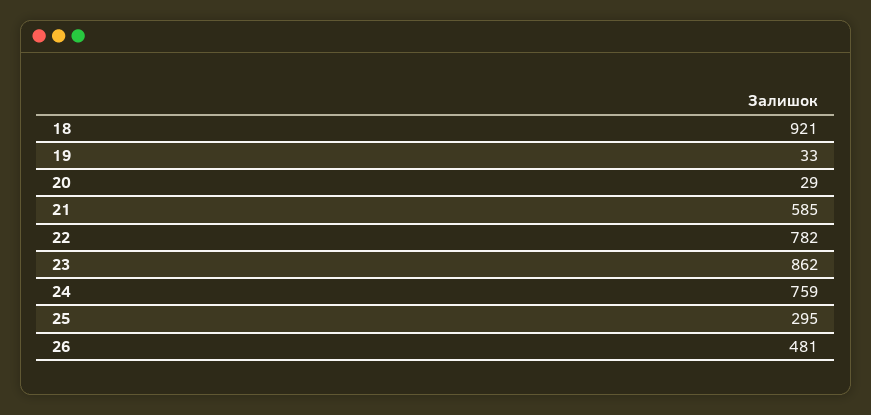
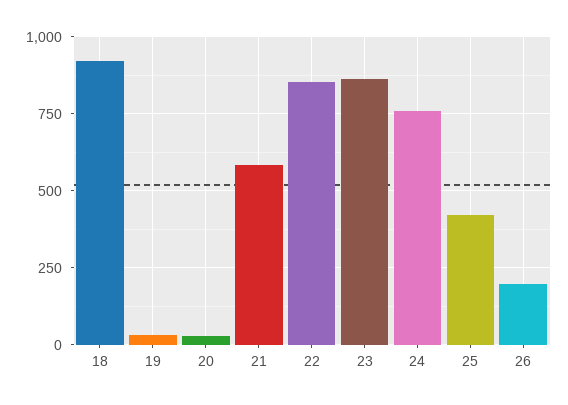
  {
    "18": 921,
    "19": 33,
    "20": 29,
    "21": 585,
-   "22": 782,
+   "22": 850,
    "23": 862,
    "24": 759,
-   "25": 295,
+   "25": 425,
-   "26": 481
+   "26": 200
  }

